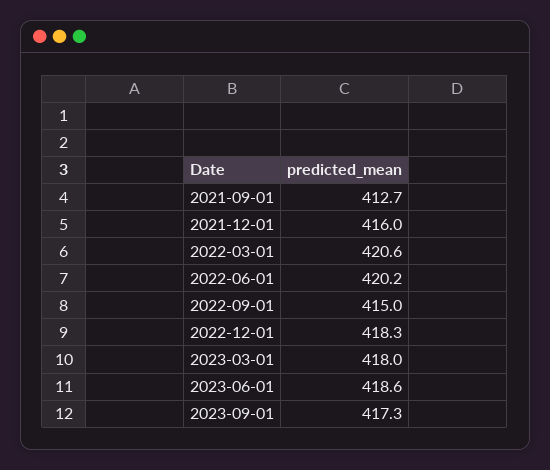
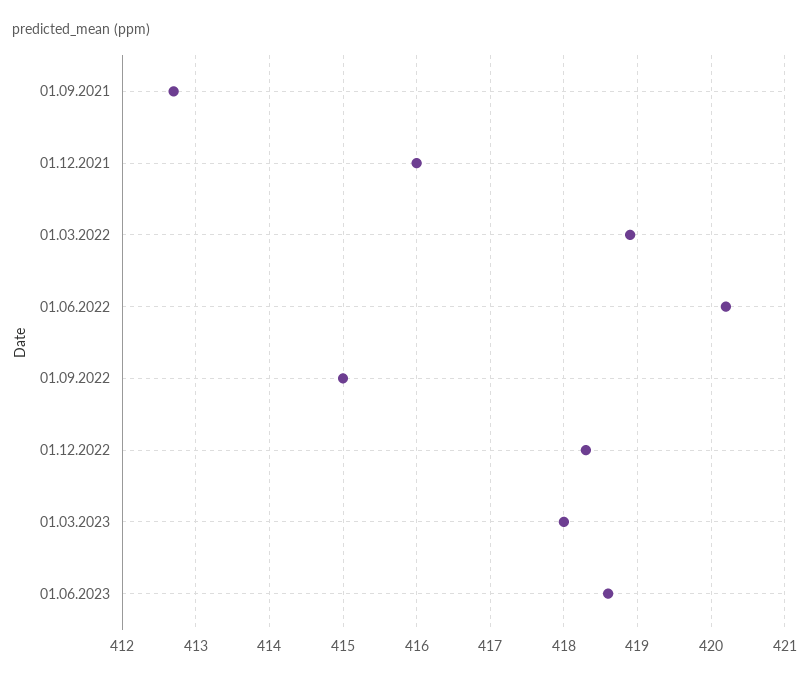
  {
    "2021-09-01": 412.7,
    "2021-12-01": 416,
-   "2022-03-01": 420.6,
+   "2022-03-01": 418.9,
    "2022-06-01": 420.2,
    "2022-09-01": 415,
    "2022-12-01": 418.3,
    "2023-03-01": 418,
-   "2023-06-01": 418.6,
+   "2023-06-01": 418.6
-   "2023-09-01": 417.3
  }

